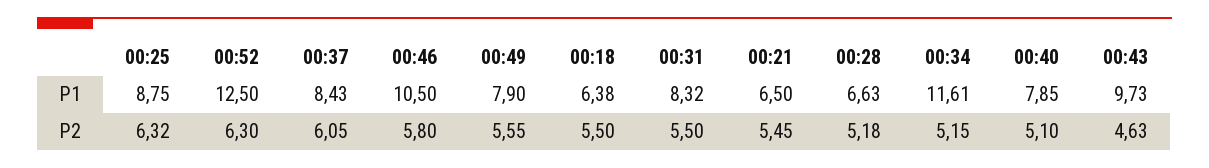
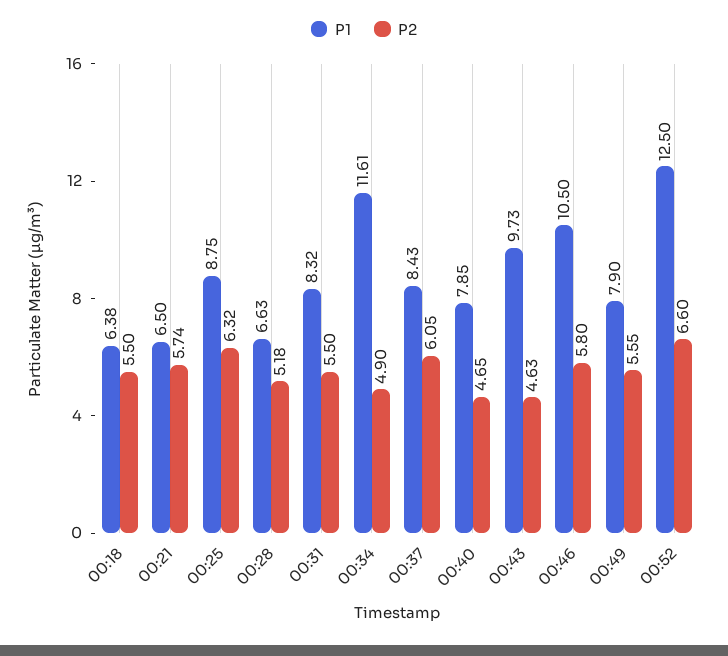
  {
    "P1": {
      "00:25": 8.75,
      "00:52": 12.5,
      "00:37": 8.43,
      "00:46": 10.5,
      "00:49": 7.9,
      "00:18": 6.38,
      "00:31": 8.32,
      "00:21": 6.5,
      "00:28": 6.63,
      "00:34": 11.61,
      "00:40": 7.85,
      "00:43": 9.73
    },
    "P2": {
      "00:25": 6.32,
-     "00:52": 6.3,
+     "00:52": 6.6,
      "00:37": 6.05,
      "00:46": 5.8,
      "00:49": 5.55,
      "00:18": 5.5,
      "00:31": 5.5,
-     "00:21": 5.45,
+     "00:21": 5.74,
      "00:28": 5.18,
-     "00:34": 5.15,
+     "00:34": 4.9,
-     "00:40": 5.1,
+     "00:40": 4.65,
      "00:43": 4.63
    }
  }

